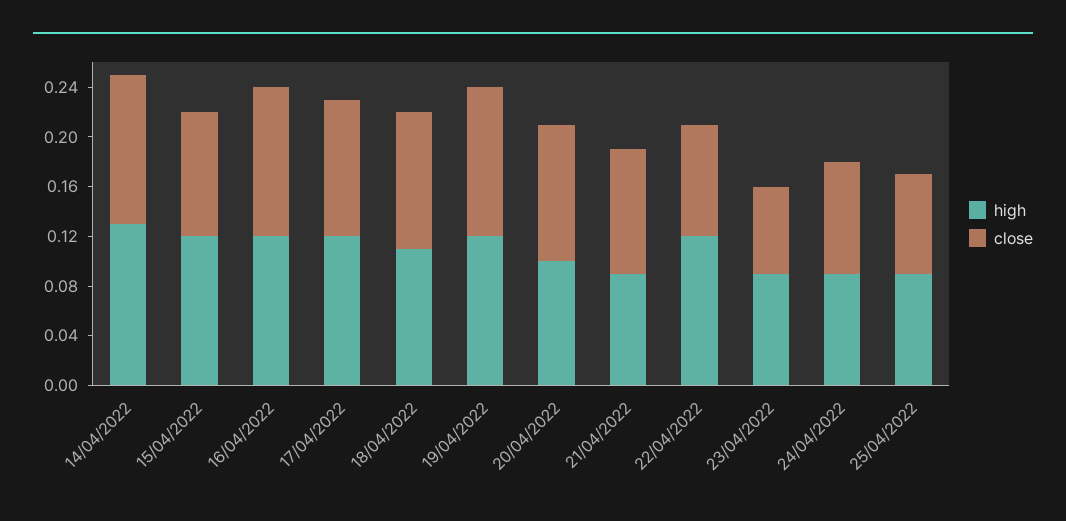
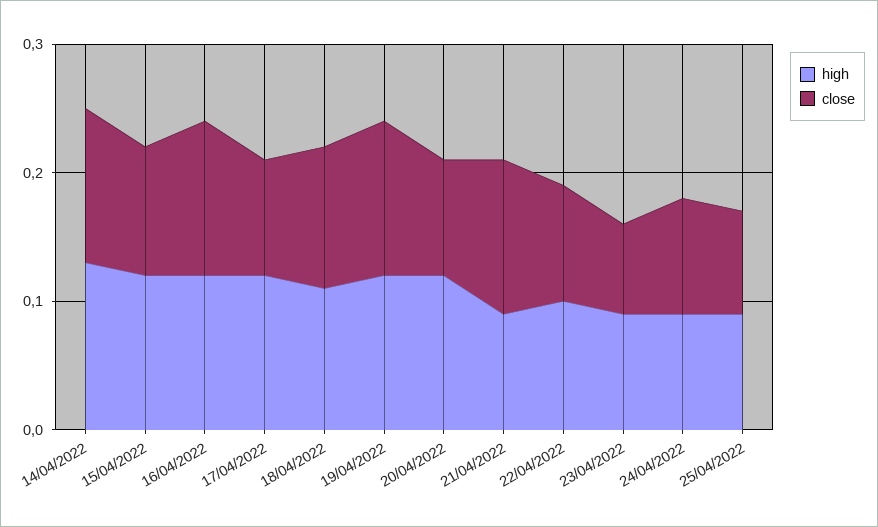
  {
    "high": {
      "14/04/2022": 0.13,
      "15/04/2022": 0.12,
      "16/04/2022": 0.12,
      "17/04/2022": 0.12,
      "18/04/2022": 0.11,
      "19/04/2022": 0.12,
-     "20/04/2022": 0.1,
+     "20/04/2022": 0.12,
      "21/04/2022": 0.09,
-     "22/04/2022": 0.12,
+     "22/04/2022": 0.1,
      "23/04/2022": 0.09,
      "24/04/2022": 0.09,
      "25/04/2022": 0.09
    },
    "close": {
      "14/04/2022": 0.12,
      "15/04/2022": 0.1,
      "16/04/2022": 0.12,
-     "17/04/2022": 0.11,
+     "17/04/2022": 0.09,
      "18/04/2022": 0.11,
      "19/04/2022": 0.12,
-     "20/04/2022": 0.11,
+     "20/04/2022": 0.09,
-     "21/04/2022": 0.1,
+     "21/04/2022": 0.12,
      "22/04/2022": 0.09,
      "23/04/2022": 0.07,
      "24/04/2022": 0.09,
      "25/04/2022": 0.08
    }
  }

